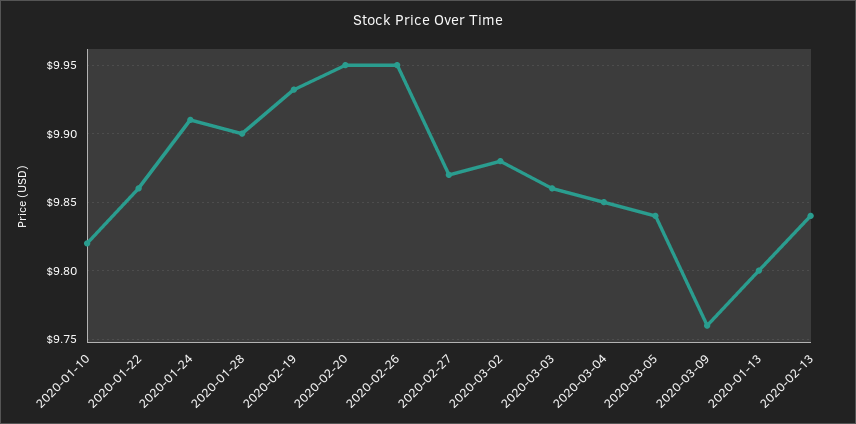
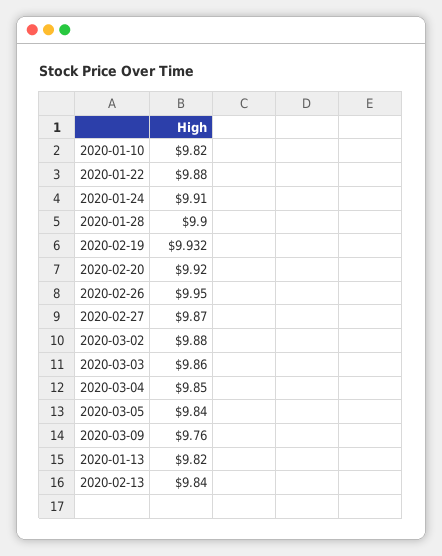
  {
    "2020-01-10": 9.82,
-   "2020-01-22": 9.86,
+   "2020-01-22": 9.88,
    "2020-01-24": 9.91,
    "2020-01-28": 9.9,
    "2020-02-19": 9.932,
-   "2020-02-20": 9.95,
+   "2020-02-20": 9.92,
    "2020-02-26": 9.95,
    "2020-02-27": 9.87,
    "2020-03-02": 9.88,
    "2020-03-03": 9.86,
    "2020-03-04": 9.85,
    "2020-03-05": 9.84,
    "2020-03-09": 9.76,
-   "2020-01-13": 9.8,
+   "2020-01-13": 9.82,
    "2020-02-13": 9.84
  }

